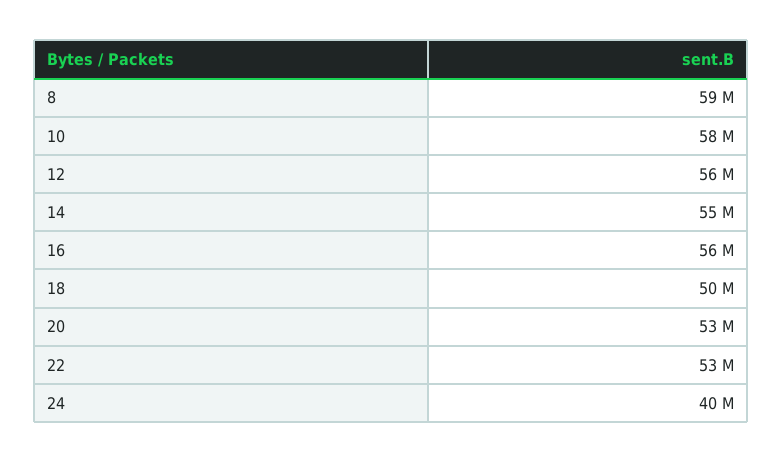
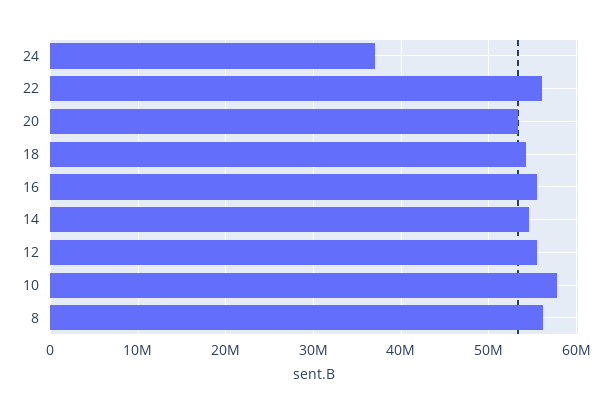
  {
-   "8": 59000000,
+   "8": 56000000,
    "10": 58000000,
    "12": 56000000,
    "14": 55000000,
    "16": 56000000,
-   "18": 50000000,
+   "18": 54000000,
    "20": 53000000,
-   "22": 53000000,
+   "22": 56000000,
-   "24": 40000000
+   "24": 37000000
  }

